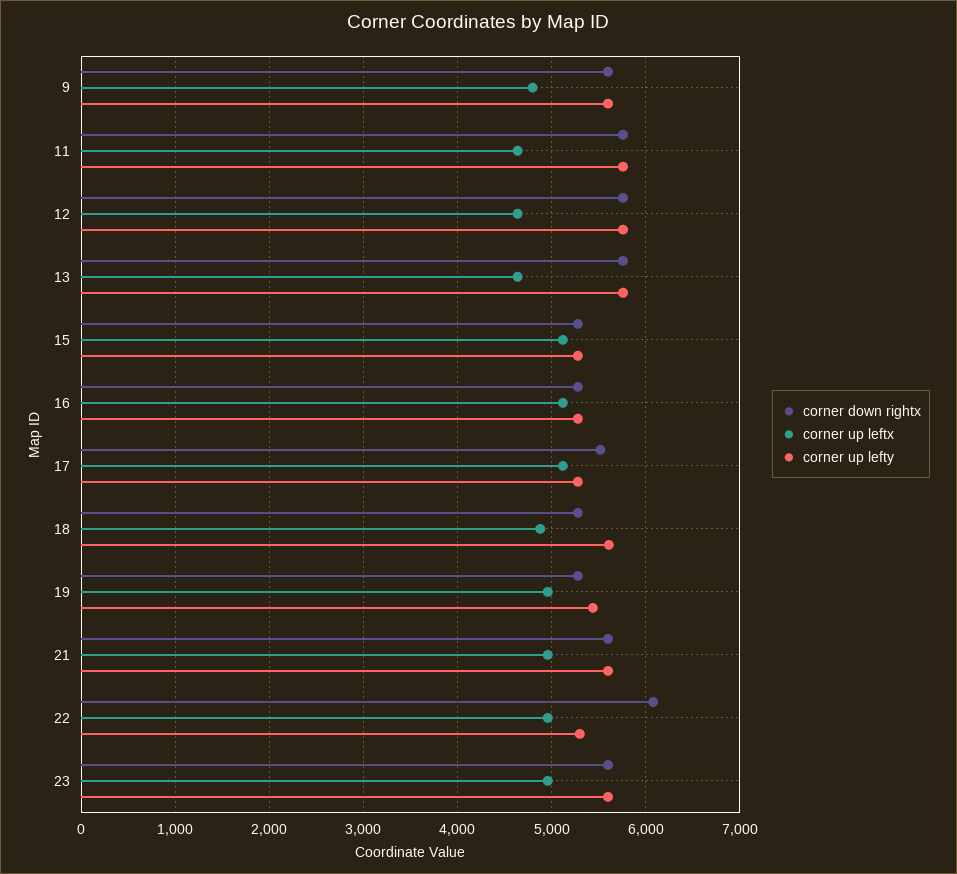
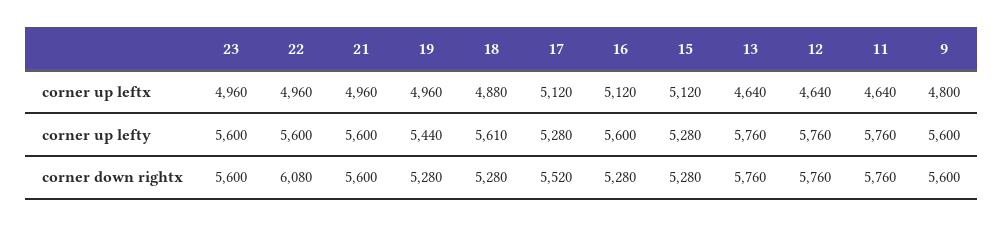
  {
    "corner down rightx": {
      "9": 5600,
      "11": 5760,
      "12": 5760,
      "13": 5760,
      "15": 5280,
      "16": 5280,
      "17": 5520,
      "18": 5280,
      "19": 5280,
      "21": 5600,
      "22": 6080,
      "23": 5600
    },
    "corner up leftx": {
      "9": 4800,
      "11": 4640,
      "12": 4640,
      "13": 4640,
      "15": 5120,
      "16": 5120,
      "17": 5120,
      "18": 4880,
      "19": 4960,
      "21": 4960,
      "22": 4960,
      "23": 4960
    },
    "corner up lefty": {
      "9": 5600,
      "11": 5760,
      "12": 5760,
      "13": 5760,
      "15": 5280,
-     "16": 5300,
+     "16": 5600,
      "17": 5280,
      "18": 5610,
      "19": 5440,
      "21": 5600,
-     "22": 5300,
+     "22": 5600,
      "23": 5600
    }
  }

